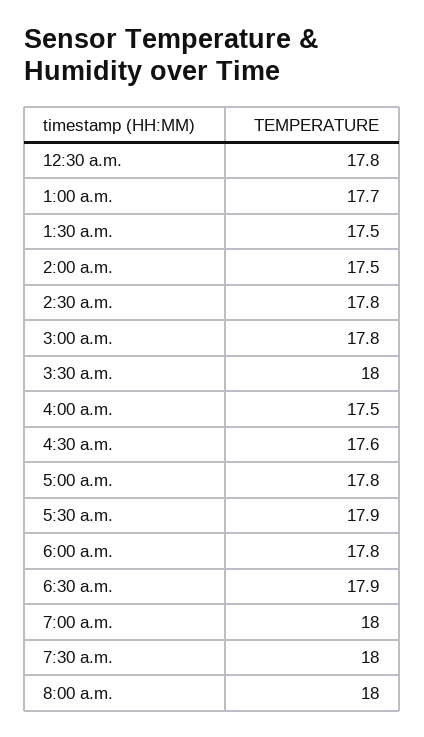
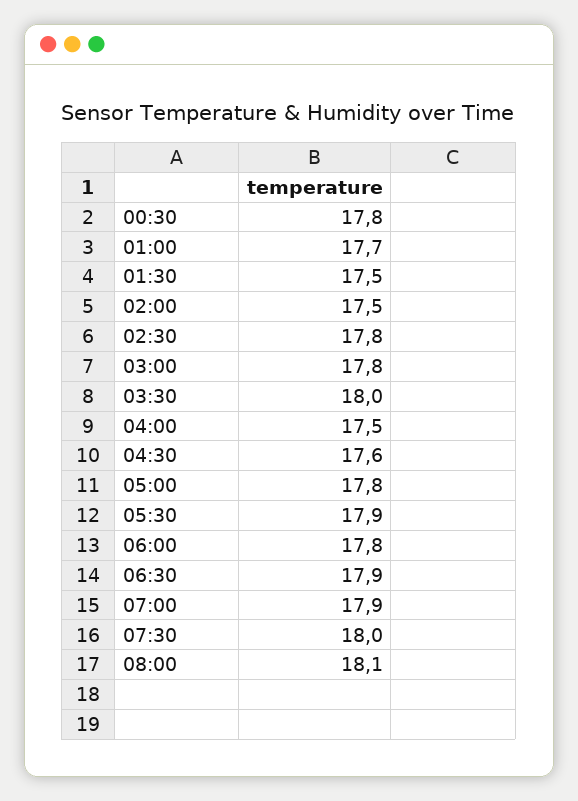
  {
    "12:30 a.m.": 17.8,
    "1:00 a.m.": 17.7,
    "1:30 a.m.": 17.5,
    "2:00 a.m.": 17.5,
    "2:30 a.m.": 17.8,
    "3:00 a.m.": 17.8,
    "3:30 a.m.": 18,
    "4:00 a.m.": 17.5,
    "4:30 a.m.": 17.6,
    "5:00 a.m.": 17.8,
    "5:30 a.m.": 17.9,
    "6:00 a.m.": 17.8,
    "6:30 a.m.": 17.9,
-   "7:00 a.m.": 18,
+   "7:00 a.m.": 17.9,
    "7:30 a.m.": 18,
-   "8:00 a.m.": 18
+   "8:00 a.m.": 18.1
  }

